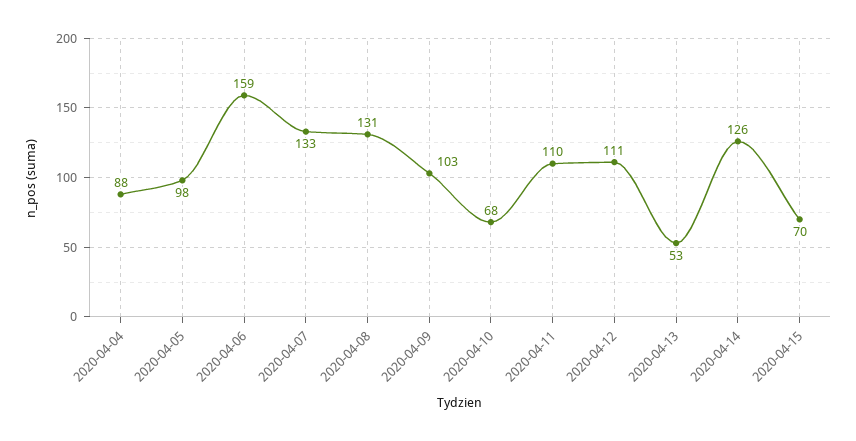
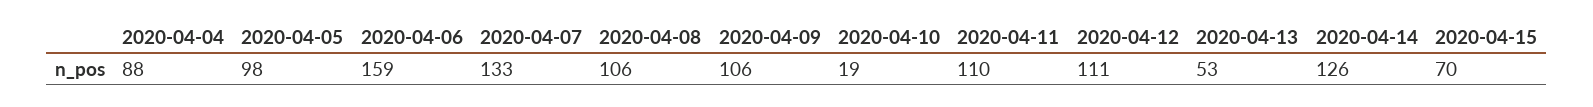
  {
    "2020-04-04": 88,
    "2020-04-05": 98,
    "2020-04-06": 159,
    "2020-04-07": 133,
-   "2020-04-08": 131,
+   "2020-04-08": 106,
-   "2020-04-09": 103,
+   "2020-04-09": 106,
-   "2020-04-10": 68,
+   "2020-04-10": 19,
    "2020-04-11": 110,
    "2020-04-12": 111,
    "2020-04-13": 53,
    "2020-04-14": 126,
    "2020-04-15": 70
  }

